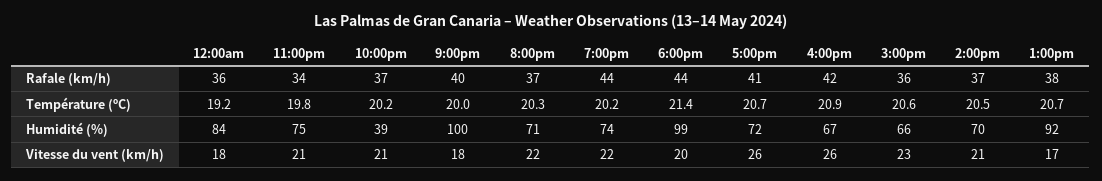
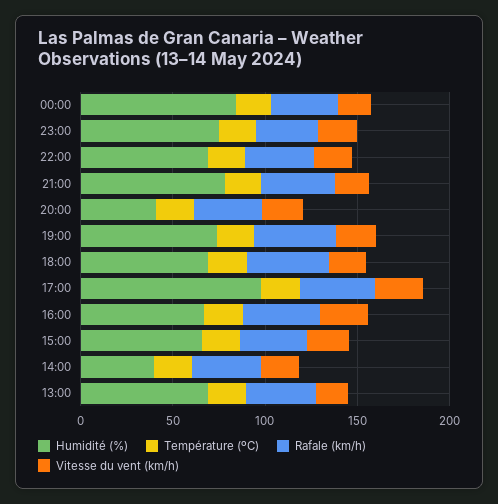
  {
    "Rafale (km/h)": {
      "12:00am": 36,
      "11:00pm": 34,
      "10:00pm": 37,
      "9:00pm": 40,
      "8:00pm": 37,
      "7:00pm": 44,
      "6:00pm": 44,
      "5:00pm": 41,
      "4:00pm": 42,
      "3:00pm": 36,
      "2:00pm": 37,
      "1:00pm": 38
    },
    "Température (ºC)": {
      "12:00am": 19.2,
      "11:00pm": 19.8,
      "10:00pm": 20.2,
      "9:00pm": 20,
      "8:00pm": 20.3,
      "7:00pm": 20.2,
      "6:00pm": 21.4,
      "5:00pm": 20.7,
      "4:00pm": 20.9,
      "3:00pm": 20.6,
      "2:00pm": 20.5,
      "1:00pm": 20.7
    },
    "Humidité (%)": {
      "12:00am": 84,
      "11:00pm": 75,
-     "10:00pm": 39,
+     "10:00pm": 70,
-     "9:00pm": 100,
+     "9:00pm": 80,
-     "8:00pm": 71,
+     "8:00pm": 40,
      "7:00pm": 74,
-     "6:00pm": 99,
+     "6:00pm": 70,
-     "5:00pm": 72,
+     "5:00pm": 100,
      "4:00pm": 67,
      "3:00pm": 66,
-     "2:00pm": 70,
+     "2:00pm": 40,
-     "1:00pm": 92
+     "1:00pm": 70
    },
    "Vitesse du vent (km/h)": {
      "12:00am": 18,
      "11:00pm": 21,
      "10:00pm": 21,
      "9:00pm": 18,
      "8:00pm": 22,
      "7:00pm": 22,
      "6:00pm": 20,
      "5:00pm": 26,
      "4:00pm": 26,
      "3:00pm": 23,
      "2:00pm": 21,
      "1:00pm": 17
    }
  }

